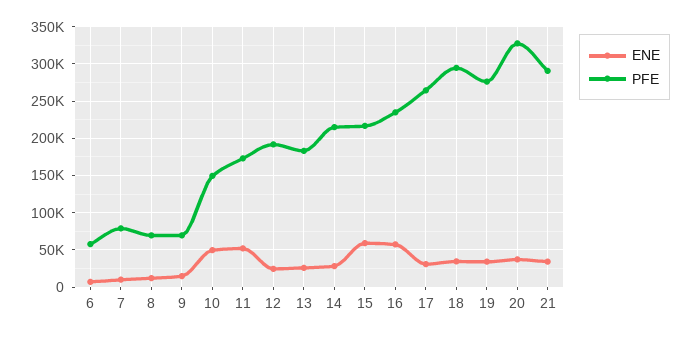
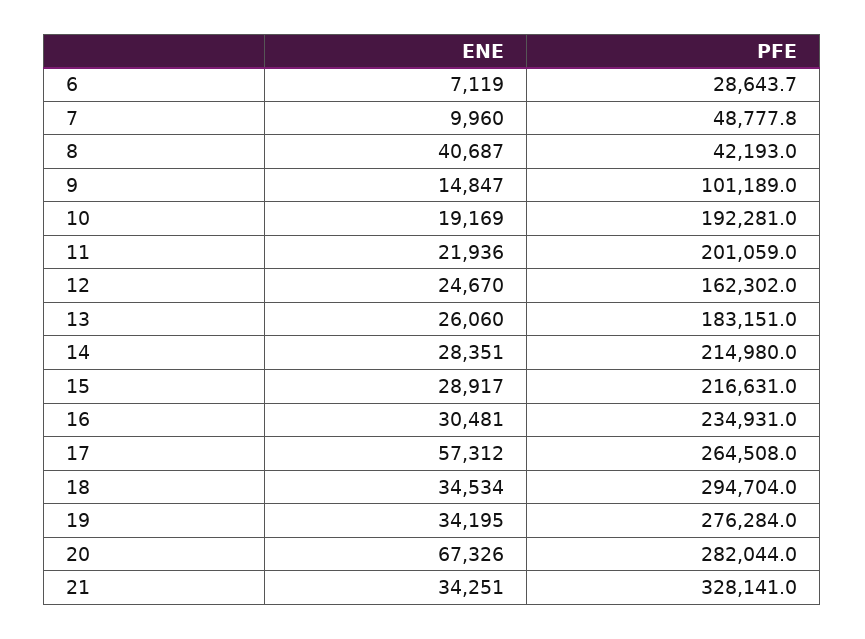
  {
    "ENE": {
      "6": 7119,
      "7": 9960,
-     "8": 10000,
+     "8": 40687,
      "9": 14847,
-     "10": 50000,
+     "10": 19169,
-     "11": 50000,
+     "11": 21936,
      "12": 24670,
      "13": 26060,
      "14": 28351,
-     "15": 60000,
+     "15": 28917,
-     "16": 60000,
+     "16": 30481,
-     "17": 30000,
+     "17": 57312,
      "18": 34534,
      "19": 34195,
-     "20": 40000,
+     "20": 67326,
      "21": 34251
    },
    "PFE": {
-     "6": 60000,
+     "6": 28643.7,
-     "7": 80000,
+     "7": 48777.8,
-     "8": 70000,
+     "8": 42193,
-     "9": 70000,
+     "9": 101189,
-     "10": 150000,
+     "10": 192281,
-     "11": 170000,
+     "11": 201059,
-     "12": 190000,
+     "12": 162302,
      "13": 183151,
      "14": 214980,
      "15": 216631,
      "16": 234931,
      "17": 264508,
      "18": 294704,
      "19": 276284,
-     "20": 330000,
+     "20": 282044,
-     "21": 290000
+     "21": 328141
    }
  }

